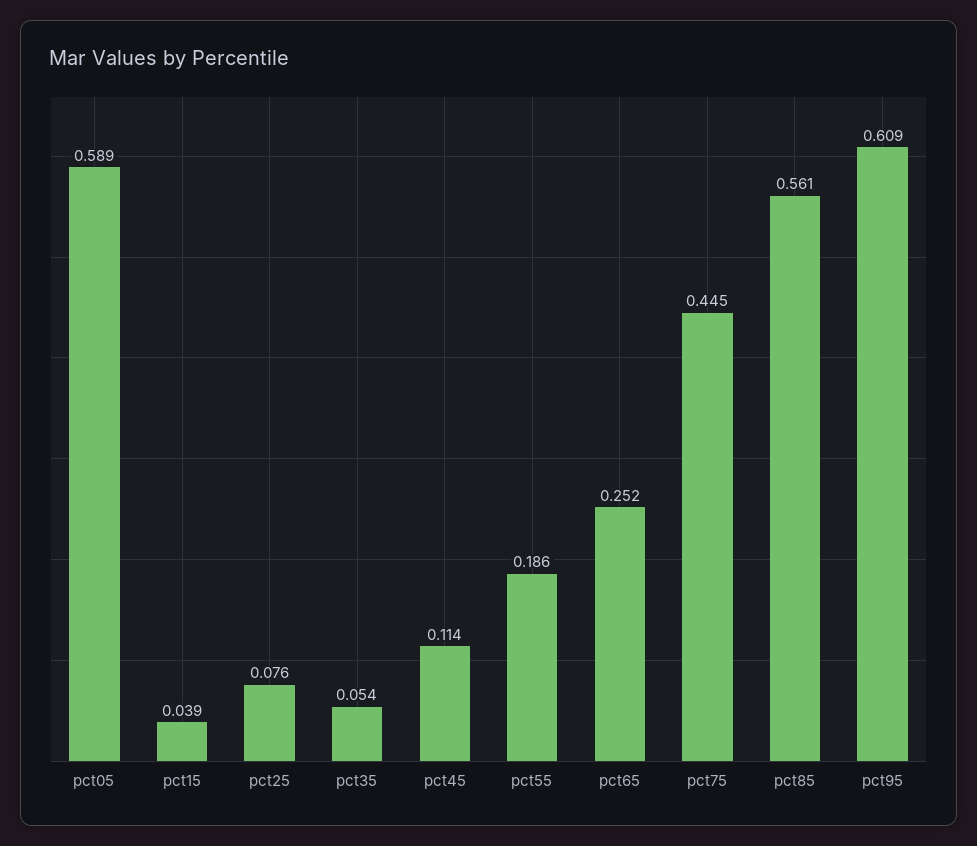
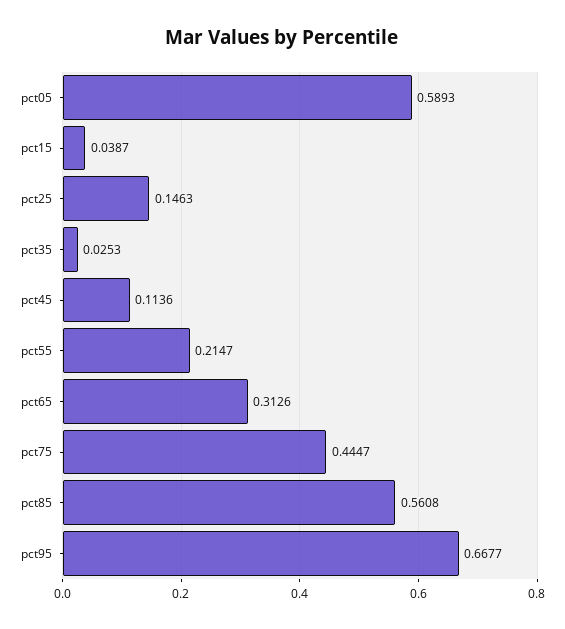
  {
    "pct05": 0.5893,
    "pct15": 0.0387,
-   "pct25": 0.076,
+   "pct25": 0.1463,
-   "pct35": 0.054,
+   "pct35": 0.0253,
    "pct45": 0.1136,
-   "pct55": 0.186,
+   "pct55": 0.2147,
-   "pct65": 0.252,
+   "pct65": 0.3126,
    "pct75": 0.4447,
    "pct85": 0.5608,
-   "pct95": 0.609
+   "pct95": 0.6677
  }

